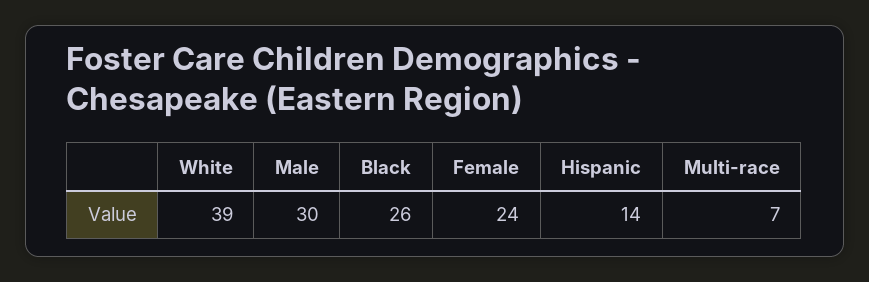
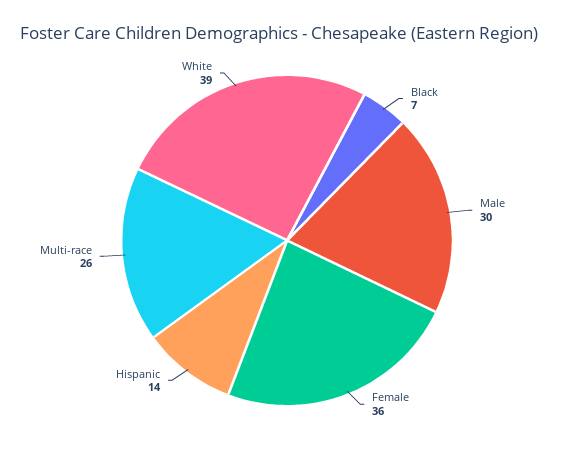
  {
    "White": 39,
    "Male": 30,
-   "Black": 26,
+   "Black": 7,
-   "Female": 24,
+   "Female": 36,
    "Hispanic": 14,
-   "Multi-race": 7
+   "Multi-race": 26
  }

